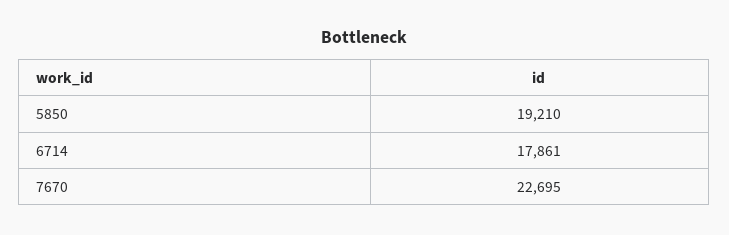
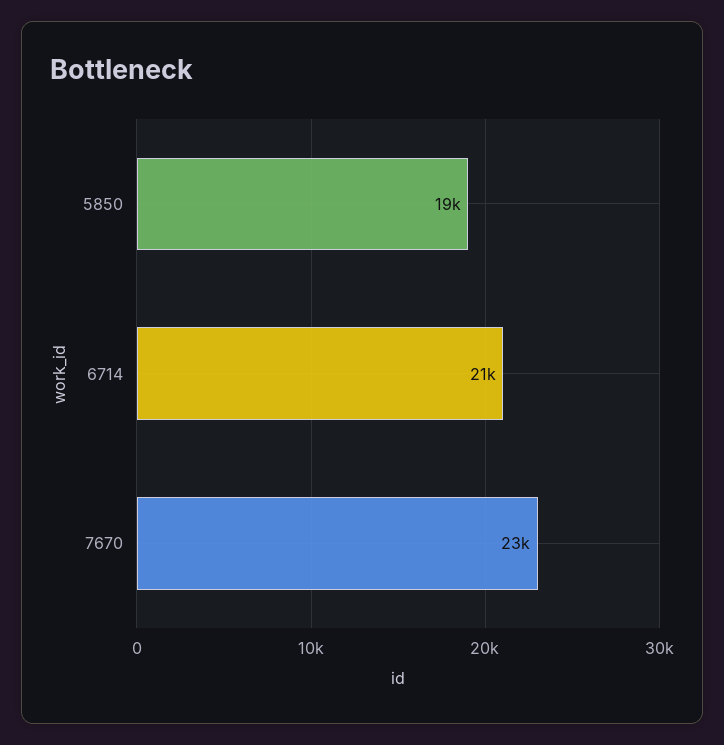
  {
    "5850": 19210,
-   "6714": 17861,
+   "6714": 21000,
    "7670": 22695
  }

